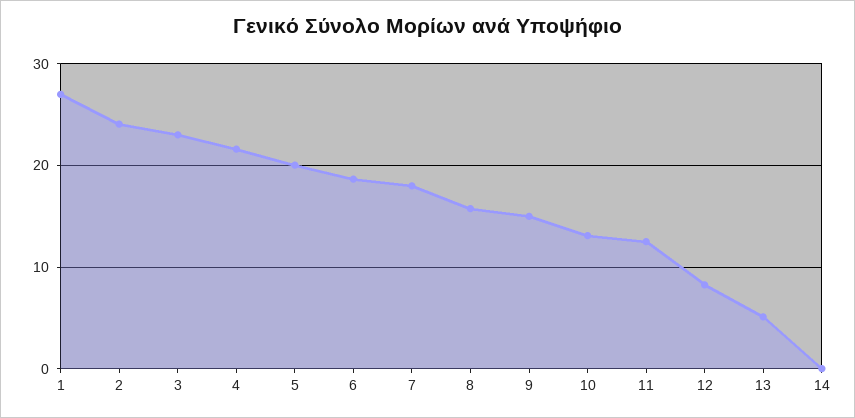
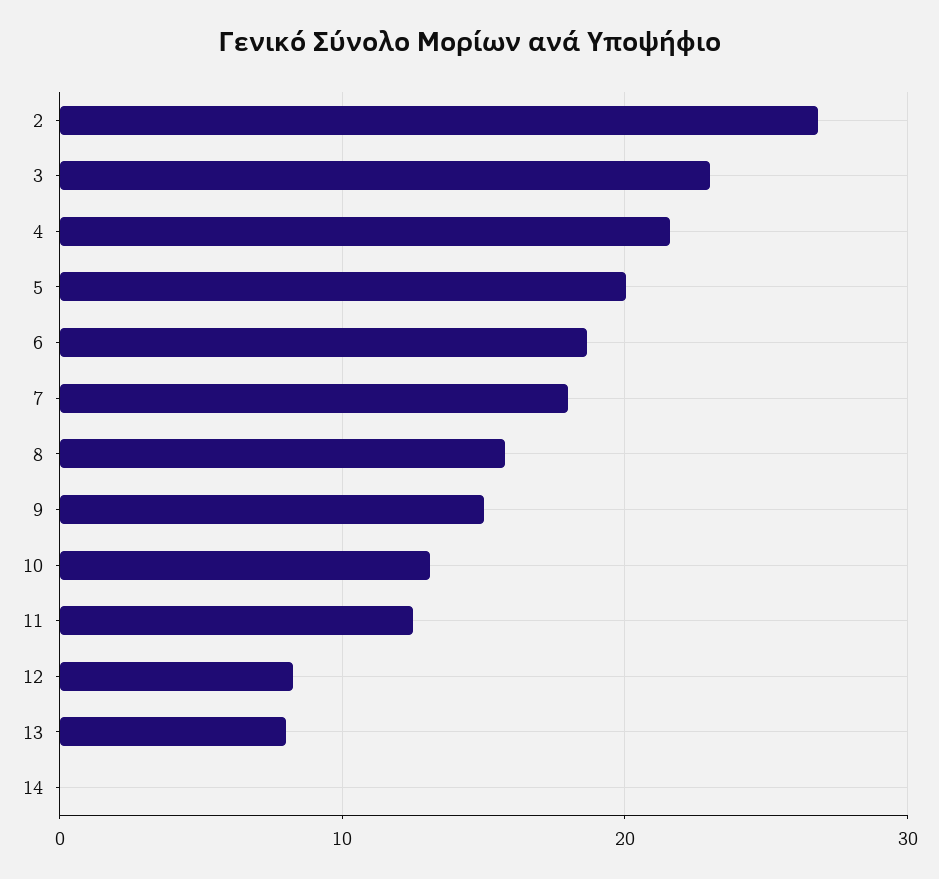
  {
-   "1": 27,
-   "2": 24,
+   "2": 27,
    "3": 23,
    "4": 22,
    "5": 20,
    "6": 19,
    "7": 18,
    "8": 16,
    "9": 15,
    "10": 13,
    "11": 13,
    "12": 8,
-   "13": 5,
+   "13": 8,
    "14": 0
  }

